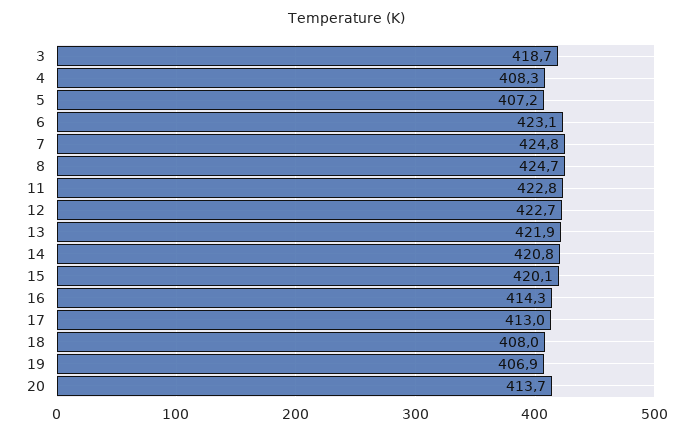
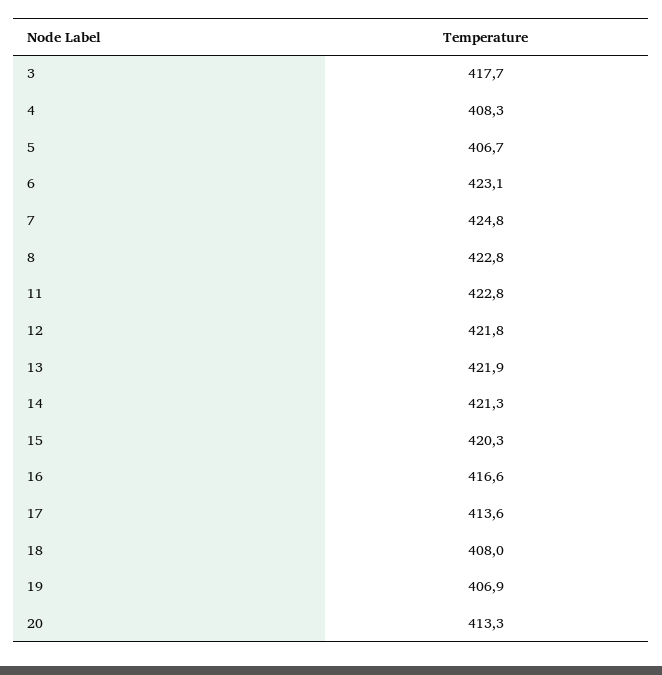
  {
-   "3": 418.7,
+   "3": 417.7,
    "4": 408.3,
-   "5": 407.2,
+   "5": 406.7,
    "6": 423.1,
    "7": 424.8,
-   "8": 424.7,
+   "8": 422.8,
    "11": 422.8,
-   "12": 422.7,
+   "12": 421.8,
    "13": 421.9,
-   "14": 420.8,
+   "14": 421.3,
-   "15": 420.1,
+   "15": 420.3,
-   "16": 414.3,
+   "16": 416.6,
-   "17": 413,
+   "17": 413.6,
    "18": 408,
    "19": 406.9,
-   "20": 413.7
+   "20": 413.3
  }

